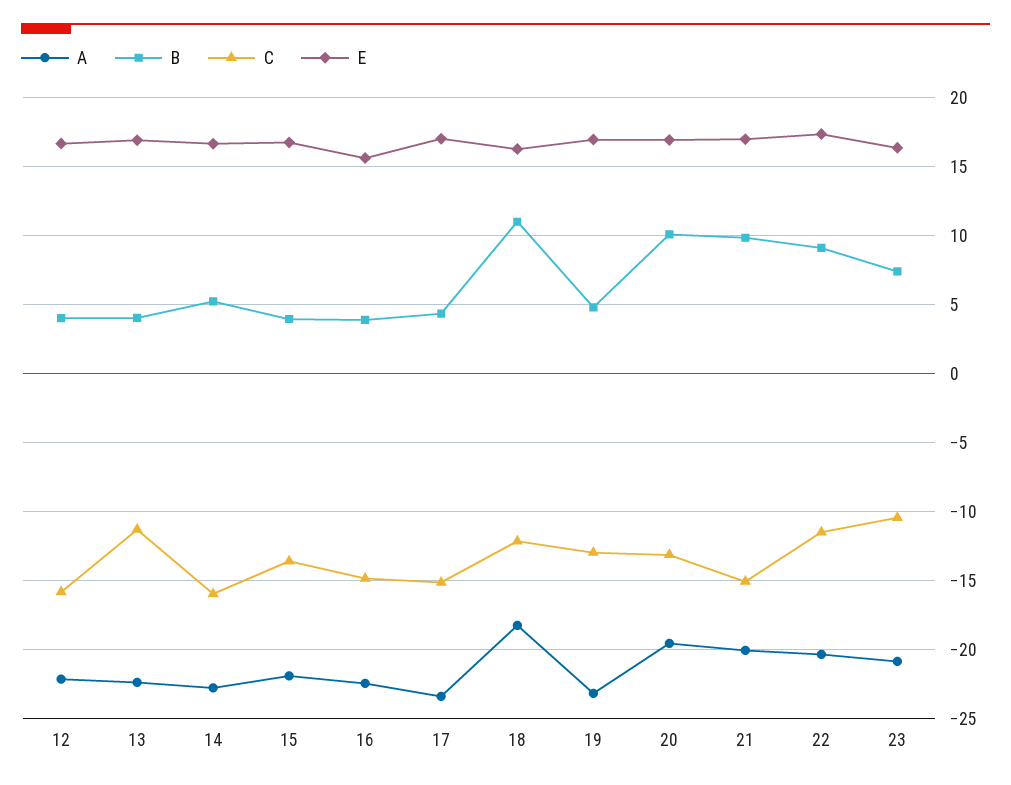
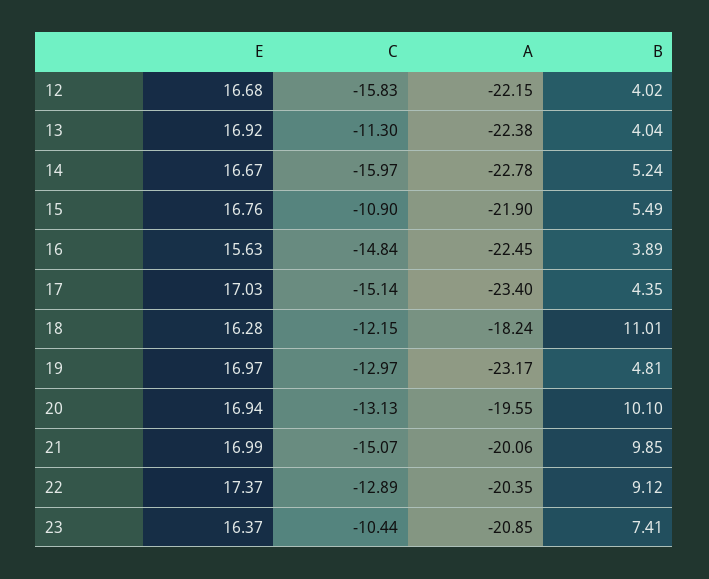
  {
    "A": {
      "12": -22.15,
      "13": -22.38,
      "14": -22.78,
      "15": -21.9,
      "16": -22.45,
      "17": -23.4,
      "18": -18.24,
      "19": -23.17,
      "20": -19.55,
      "21": -20.06,
      "22": -20.35,
      "23": -20.85
    },
    "B": {
      "12": 4.02,
      "13": 4.04,
      "14": 5.24,
-     "15": 4,
+     "15": 5.49,
      "16": 3.89,
      "17": 4.35,
      "18": 11.01,
      "19": 4.81,
      "20": 10.1,
      "21": 9.85,
      "22": 9.12,
      "23": 7.41
    },
    "C": {
      "12": -15.83,
      "13": -11.3,
      "14": -15.97,
-     "15": -13.5,
+     "15": -10.9,
      "16": -14.84,
      "17": -15.14,
      "18": -12.15,
      "19": -12.97,
      "20": -13.13,
      "21": -15.07,
-     "22": -11.5,
+     "22": -12.89,
      "23": -10.44
    },
    "E": {
      "12": 16.68,
      "13": 16.92,
      "14": 16.67,
      "15": 16.76,
      "16": 15.63,
      "17": 17.03,
      "18": 16.28,
      "19": 16.97,
      "20": 16.94,
      "21": 16.99,
      "22": 17.37,
      "23": 16.37
    }
  }

